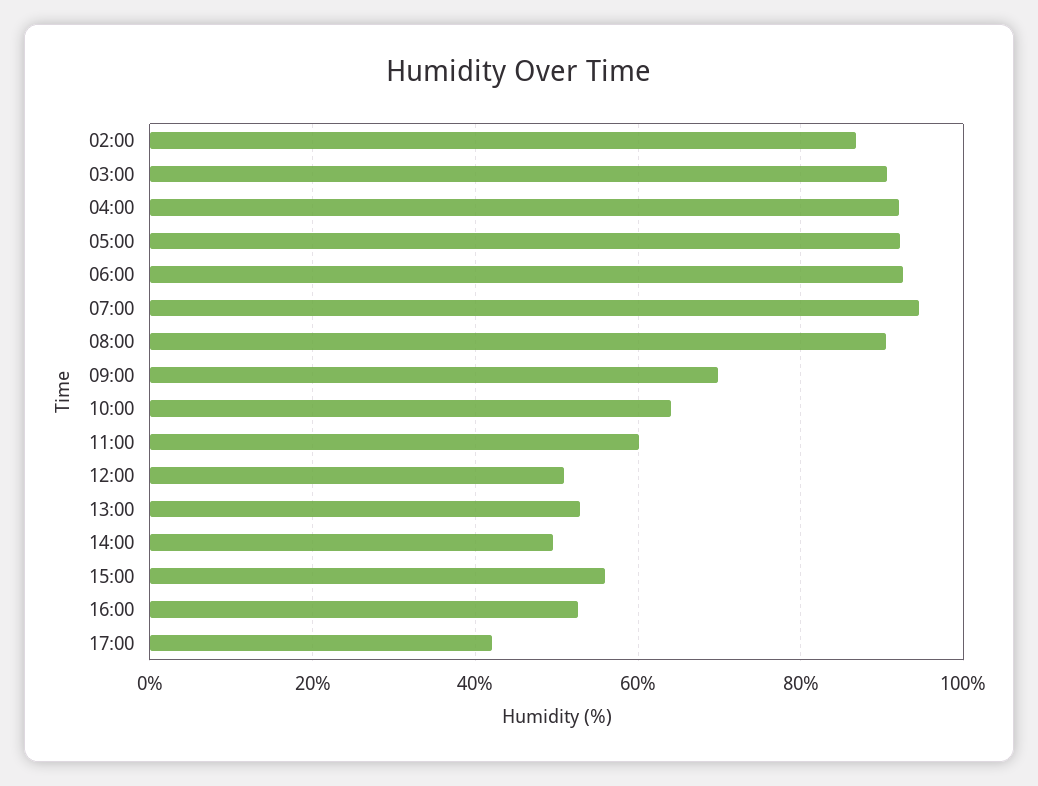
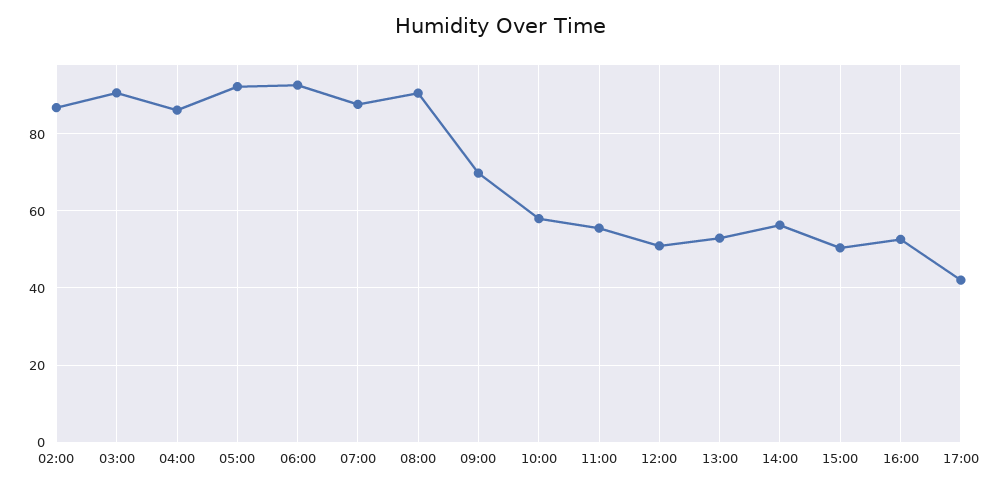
  {
    "02:00": 86,
    "03:00": 90,
-   "04:00": 92,
+   "04:00": 86,
    "05:00": 92,
    "06:00": 92,
-   "07:00": 94,
+   "07:00": 88,
    "08:00": 90,
    "09:00": 70,
-   "10:00": 64,
+   "10:00": 58,
-   "11:00": 60,
+   "11:00": 56,
    "12:00": 50,
    "13:00": 52,
-   "14:00": 50,
+   "14:00": 56,
-   "15:00": 56,
+   "15:00": 50,
    "16:00": 52,
    "17:00": 42
  }

